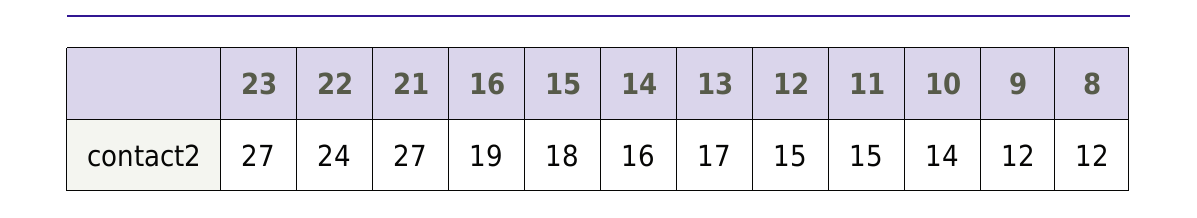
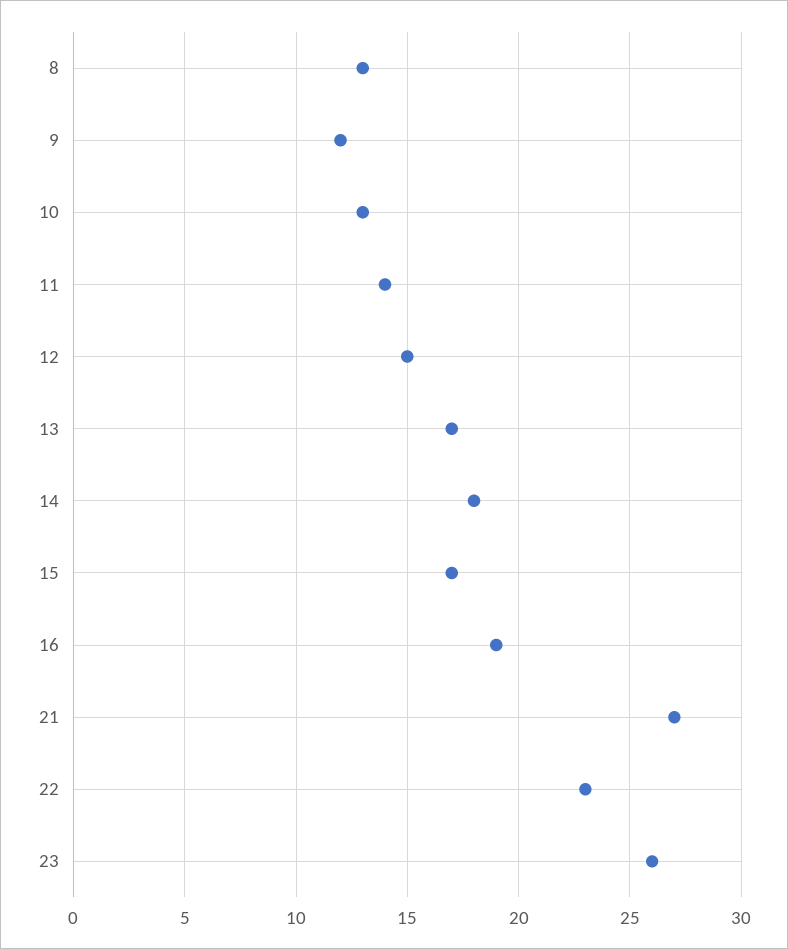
  {
-   "23": 27,
+   "23": 26,
-   "22": 24,
+   "22": 23,
    "21": 27,
    "16": 19,
-   "15": 18,
+   "15": 17,
-   "14": 16,
+   "14": 18,
    "13": 17,
    "12": 15,
-   "11": 15,
+   "11": 14,
-   "10": 14,
+   "10": 13,
    "9": 12,
-   "8": 12
+   "8": 13
  }

